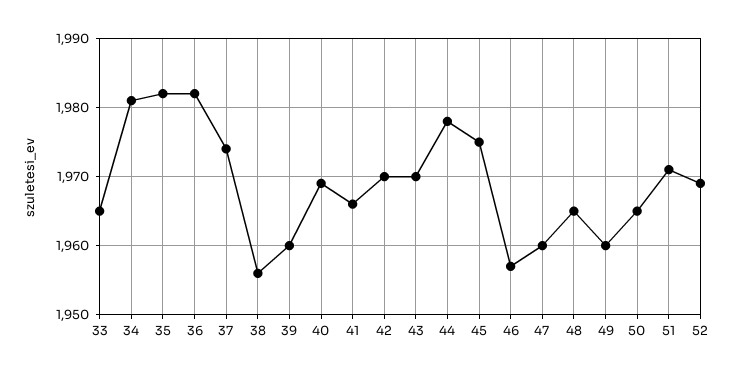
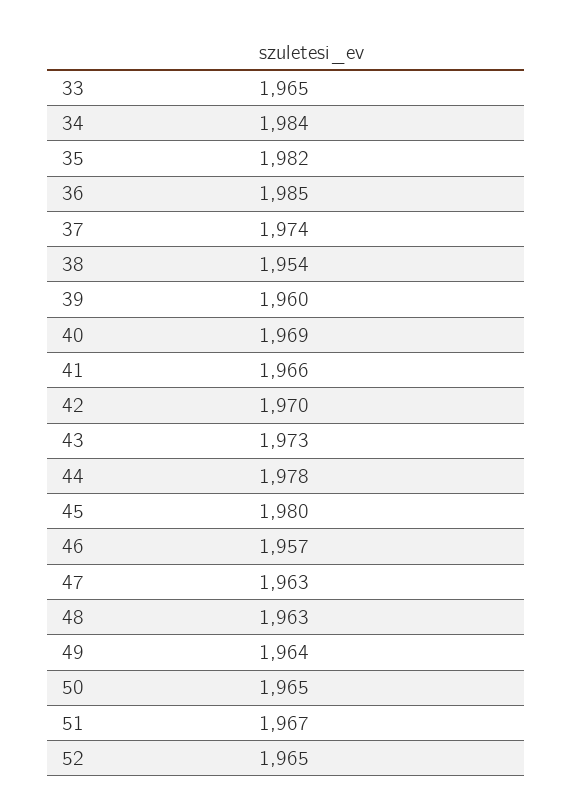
  {
    "33": 1965,
-   "34": 1981,
+   "34": 1984,
    "35": 1982,
-   "36": 1982,
+   "36": 1985,
    "37": 1974,
-   "38": 1956,
+   "38": 1954,
    "39": 1960,
    "40": 1969,
    "41": 1966,
    "42": 1970,
-   "43": 1970,
+   "43": 1973,
    "44": 1978,
-   "45": 1975,
+   "45": 1980,
    "46": 1957,
-   "47": 1960,
+   "47": 1963,
-   "48": 1965,
+   "48": 1963,
-   "49": 1960,
+   "49": 1964,
    "50": 1965,
-   "51": 1971,
+   "51": 1967,
-   "52": 1969
+   "52": 1965
  }

